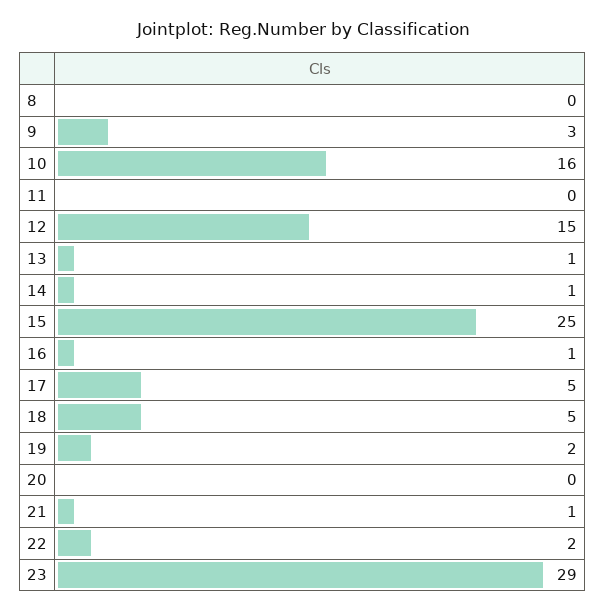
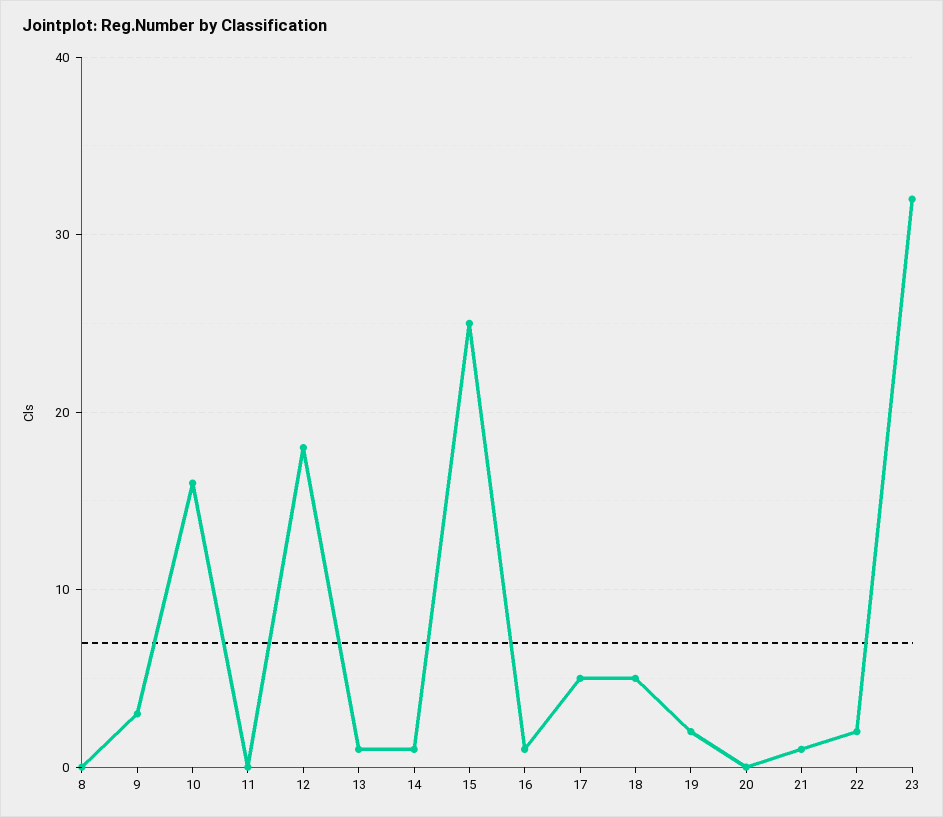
  {
    "8": 0,
    "9": 3,
    "10": 16,
    "11": 0,
-   "12": 15,
+   "12": 18,
    "13": 1,
    "14": 1,
    "15": 25,
    "16": 1,
    "17": 5,
    "18": 5,
    "19": 2,
    "20": 0,
    "21": 1,
    "22": 2,
-   "23": 29
+   "23": 32
  }

